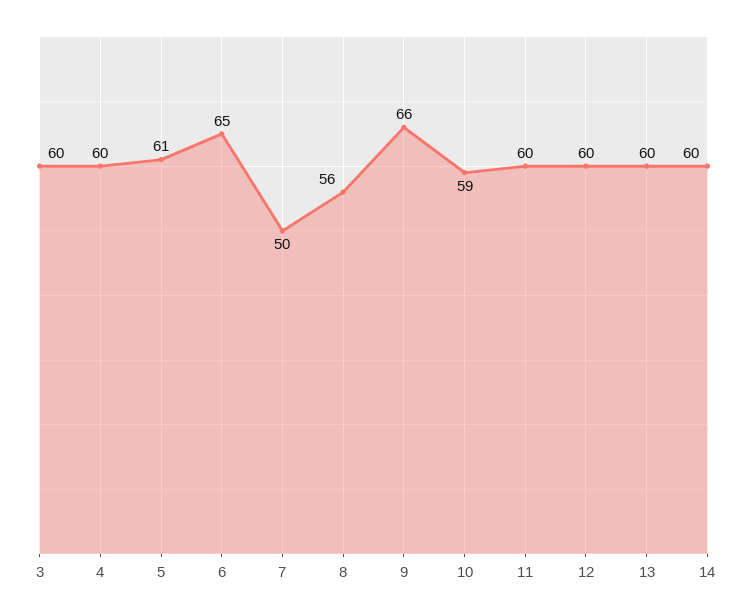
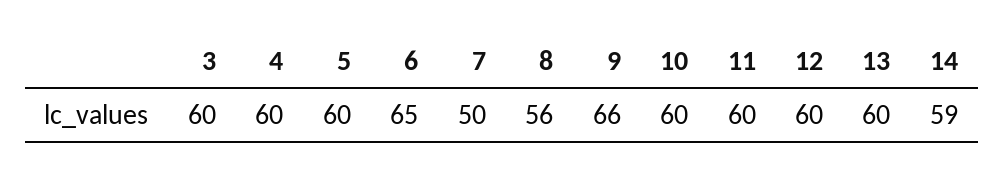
  {
    "3": 60,
    "4": 60,
-   "5": 61,
+   "5": 60,
    "6": 65,
    "7": 50,
    "8": 56,
    "9": 66,
-   "10": 59,
+   "10": 60,
    "11": 60,
    "12": 60,
    "13": 60,
-   "14": 60
+   "14": 59
  }

